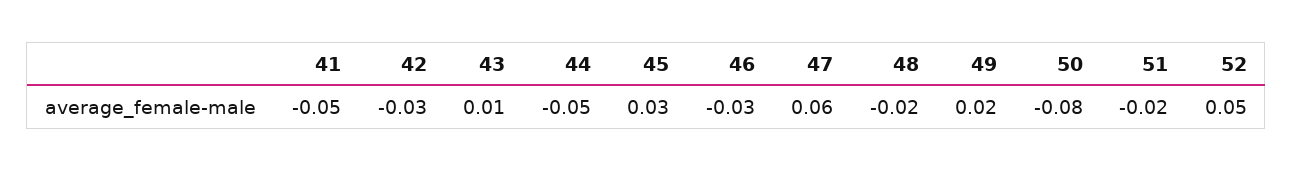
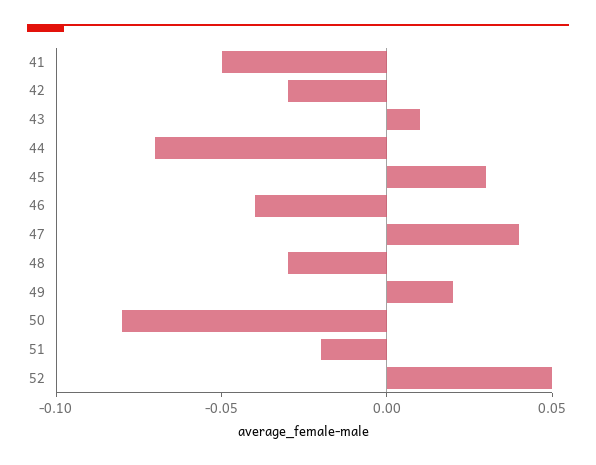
  {
    "41": -0.05,
    "42": -0.03,
    "43": 0.01,
-   "44": -0.05,
+   "44": -0.07,
    "45": 0.03,
-   "46": -0.03,
+   "46": -0.04,
-   "47": 0.06,
+   "47": 0.04,
-   "48": -0.02,
+   "48": -0.03,
    "49": 0.02,
    "50": -0.08,
    "51": -0.02,
    "52": 0.05
  }

